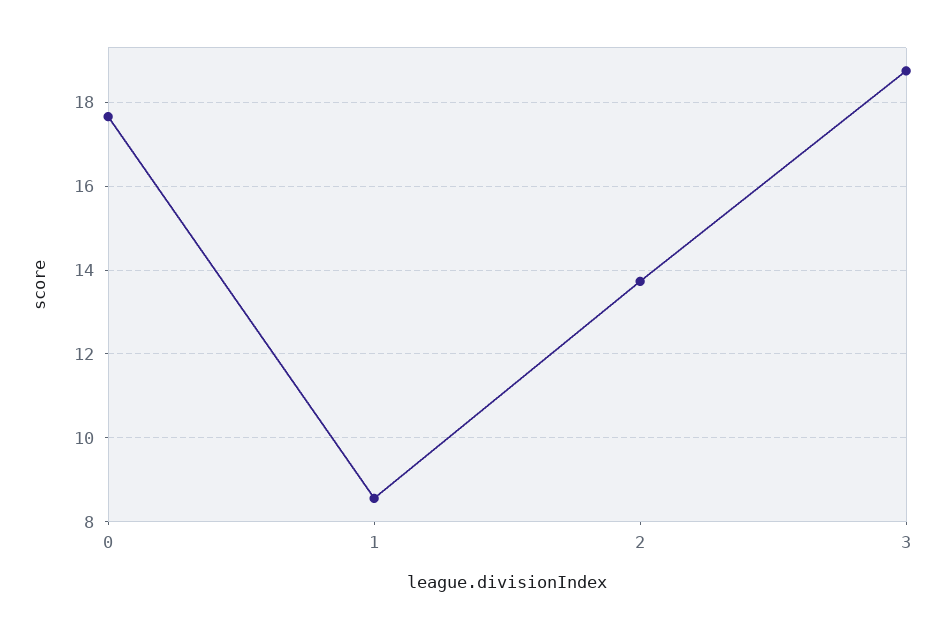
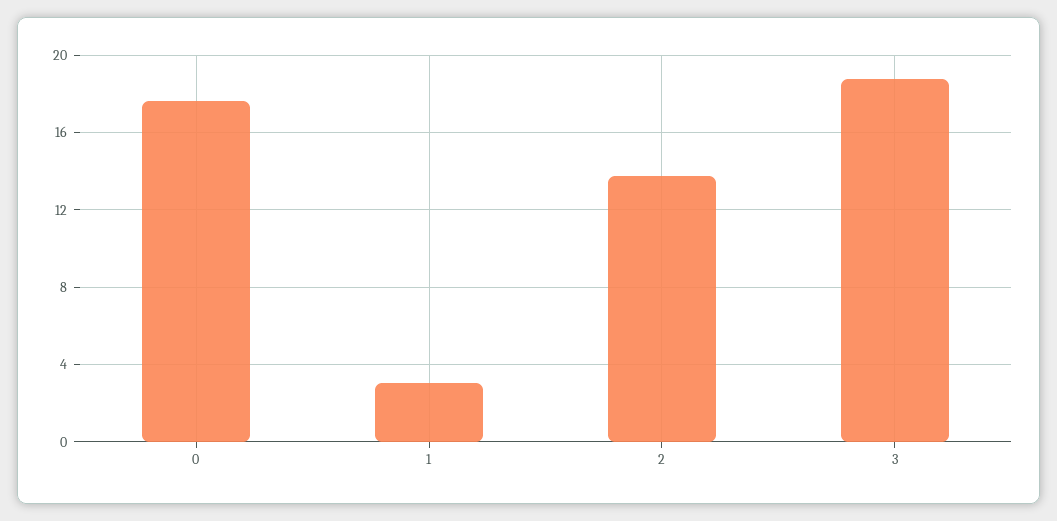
  {
    "0": 17.6,
-   "1": 8.6,
+   "1": 3,
    "2": 13.8,
    "3": 18.8
  }

